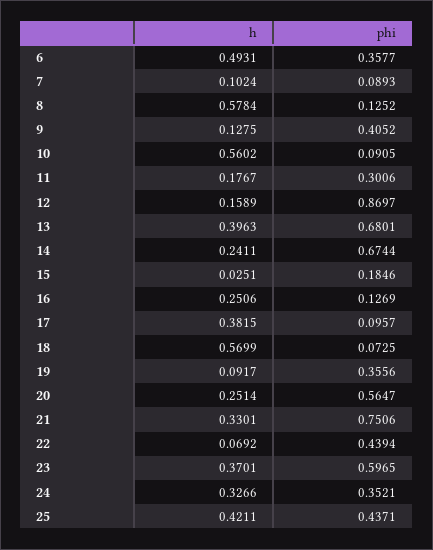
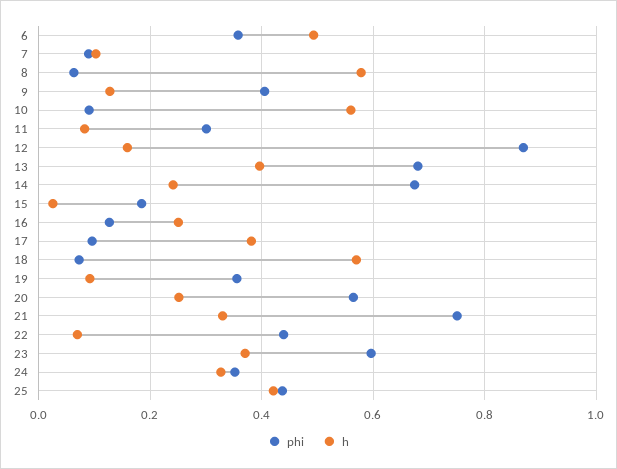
  {
    "h": {
      "6": 0.4931,
      "7": 0.1024,
      "8": 0.5784,
      "9": 0.1275,
      "10": 0.5602,
-     "11": 0.1767,
+     "11": 0.08,
      "12": 0.1589,
      "13": 0.3963,
      "14": 0.2411,
      "15": 0.0251,
      "16": 0.2506,
      "17": 0.3815,
      "18": 0.5699,
      "19": 0.0917,
      "20": 0.2514,
      "21": 0.3301,
      "22": 0.0692,
      "23": 0.3701,
      "24": 0.3266,
      "25": 0.4211
    },
    "phi": {
      "6": 0.3577,
      "7": 0.0893,
-     "8": 0.1252,
+     "8": 0.06,
      "9": 0.4052,
      "10": 0.0905,
      "11": 0.3006,
      "12": 0.8697,
      "13": 0.6801,
      "14": 0.6744,
      "15": 0.1846,
      "16": 0.1269,
      "17": 0.0957,
      "18": 0.0725,
      "19": 0.3556,
      "20": 0.5647,
      "21": 0.7506,
      "22": 0.4394,
      "23": 0.5965,
      "24": 0.3521,
      "25": 0.4371
    }
  }

